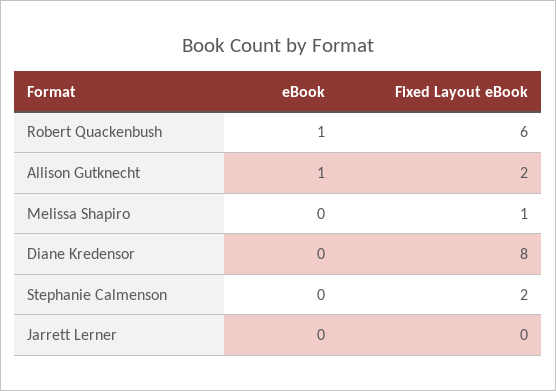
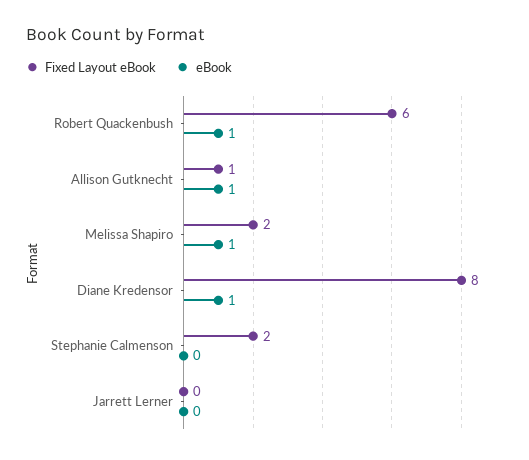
  {
    "eBook": {
      "Robert Quackenbush": 1,
      "Allison Gutknecht": 1,
-     "Melissa Shapiro": 0,
+     "Melissa Shapiro": 1,
-     "Diane Kredensor": 0,
+     "Diane Kredensor": 1,
      "Stephanie Calmenson": 0,
      "Jarrett Lerner": 0
    },
    "Fixed Layout eBook": {
      "Robert Quackenbush": 6,
-     "Allison Gutknecht": 2,
+     "Allison Gutknecht": 1,
-     "Melissa Shapiro": 1,
+     "Melissa Shapiro": 2,
      "Diane Kredensor": 8,
      "Stephanie Calmenson": 2,
      "Jarrett Lerner": 0
    }
  }

